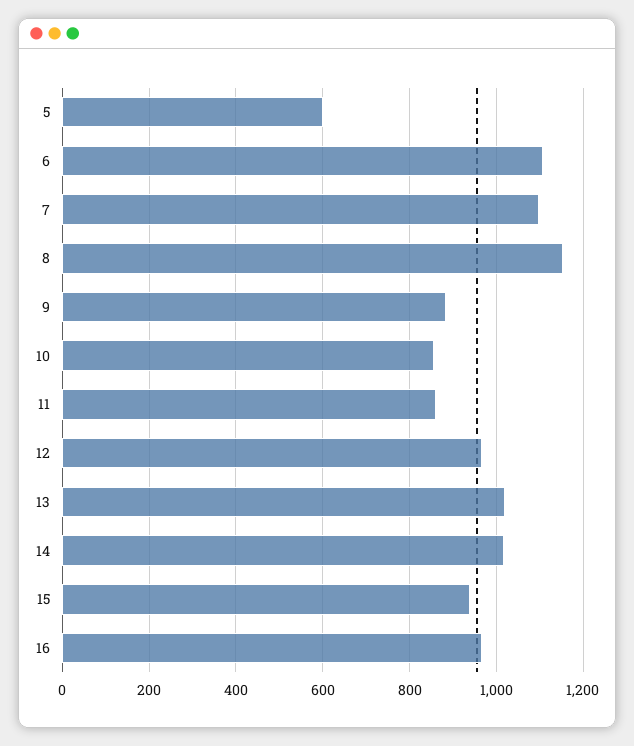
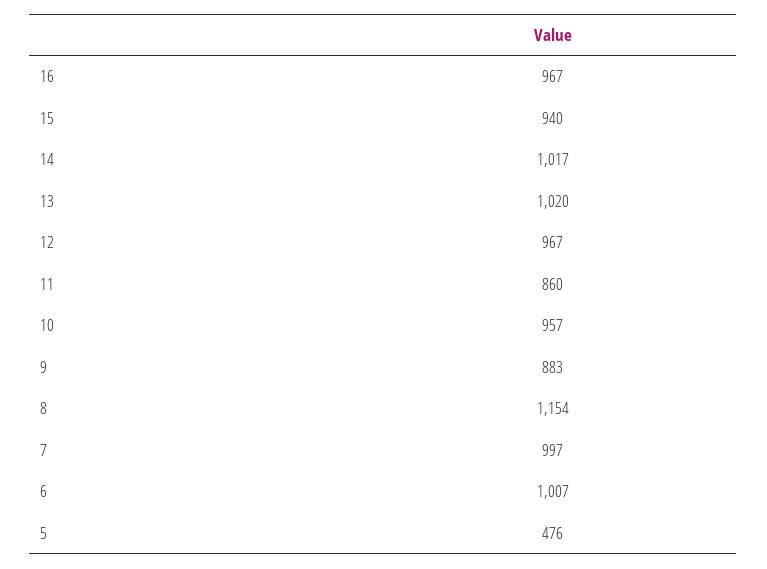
  {
-   "5": 600,
+   "5": 476,
-   "6": 1100,
+   "6": 1007,
-   "7": 1100,
+   "7": 997,
    "8": 1154,
    "9": 883,
-   "10": 860,
+   "10": 957,
    "11": 860,
    "12": 967,
    "13": 1020,
    "14": 1017,
    "15": 940,
    "16": 967
  }

